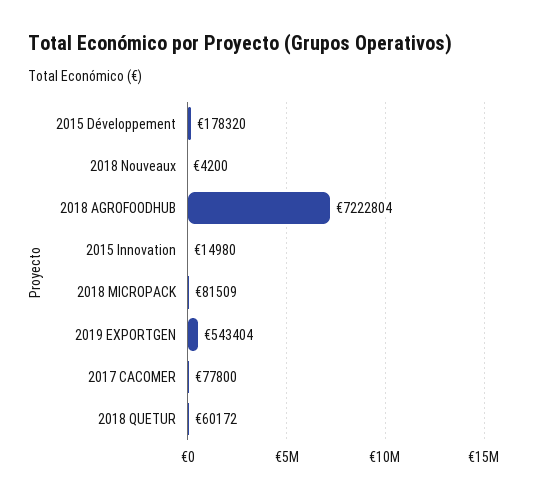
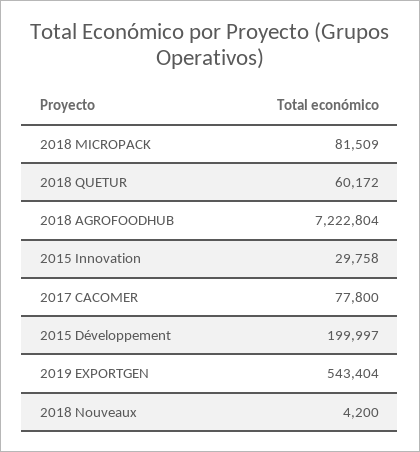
  {
-   "2015 Développement": 178320,
+   "2015 Développement": 199997,
    "2018 Nouveaux": 4200,
    "2018 AGROFOODHUB": 7222804,
-   "2015 Innovation": 14980,
+   "2015 Innovation": 29758,
    "2018 MICROPACK": 81509,
    "2019 EXPORTGEN": 543404,
    "2017 CACOMER": 77800,
    "2018 QUETUR": 60172
  }

